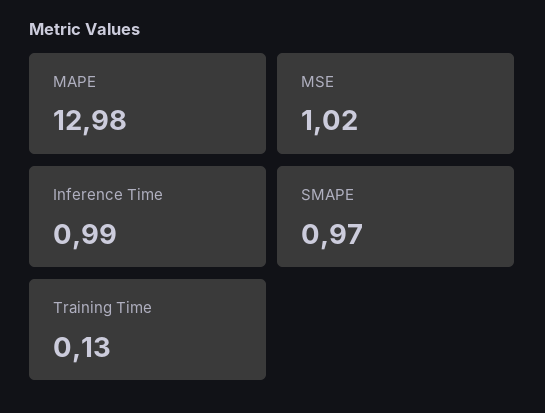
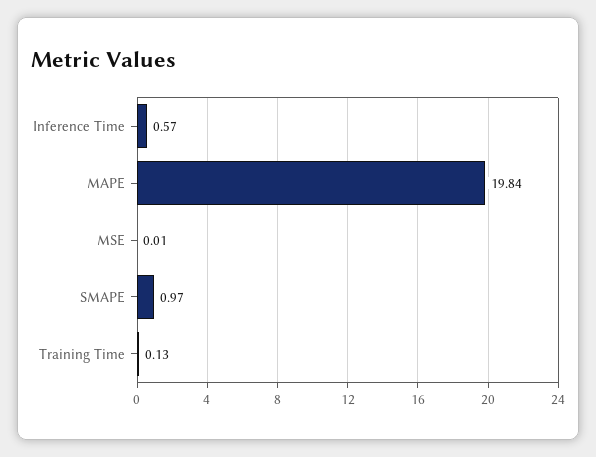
  {
-   "MAPE": 12.98,
+   "MAPE": 19.84,
-   "MSE": 1.02,
+   "MSE": 0.01,
-   "Inference Time": 0.99,
+   "Inference Time": 0.57,
    "SMAPE": 0.97,
    "Training Time": 0.13
  }

